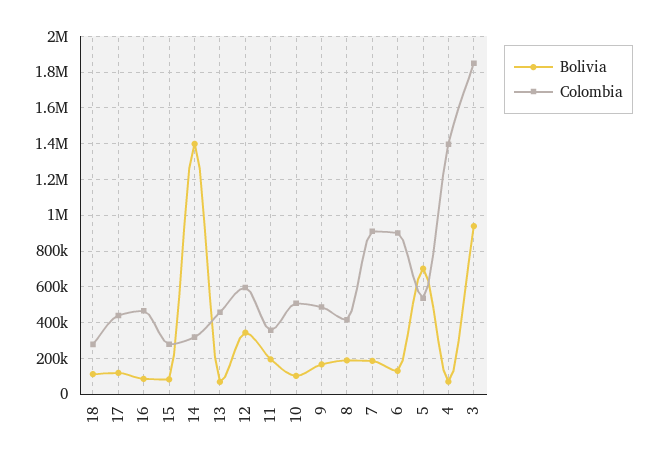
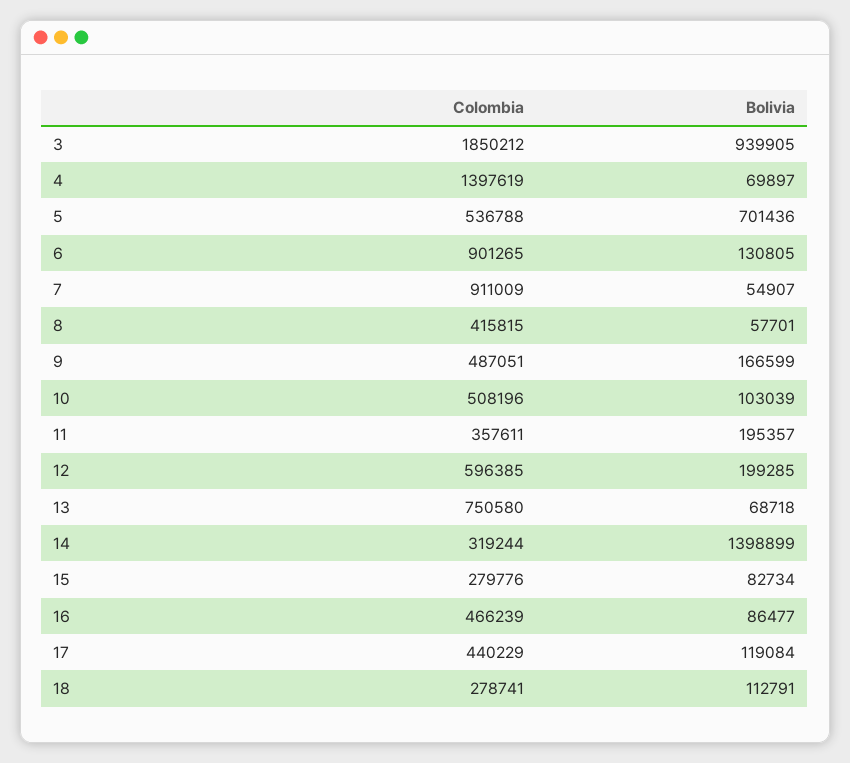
  {
    "Bolivia": {
      "18": 112791,
      "17": 119084,
      "16": 86477,
      "15": 82734,
      "14": 1398899,
      "13": 68718,
-     "12": 350000,
+     "12": 199285,
      "11": 195357,
      "10": 103039,
      "9": 166599,
-     "8": 200000,
+     "8": 57701,
-     "7": 200000,
+     "7": 54907,
      "6": 130805,
      "5": 701436,
      "4": 69897,
      "3": 939905
    },
    "Colombia": {
      "18": 278741,
      "17": 440229,
      "16": 466239,
      "15": 279776,
      "14": 319244,
-     "13": 450000,
+     "13": 750580,
      "12": 596385,
      "11": 357611,
      "10": 508196,
      "9": 487051,
      "8": 415815,
      "7": 911009,
      "6": 901265,
      "5": 536788,
      "4": 1397619,
      "3": 1850212
    }
  }

